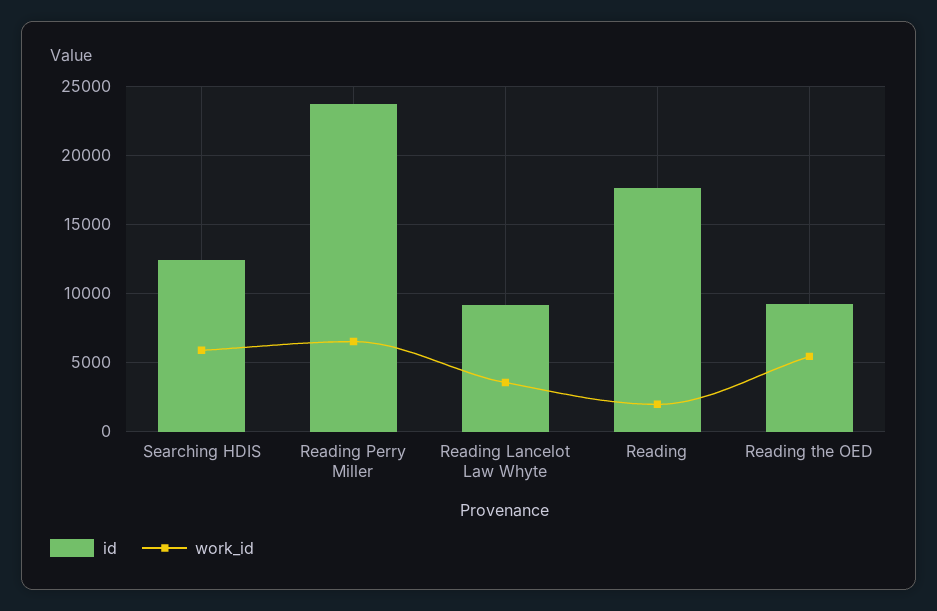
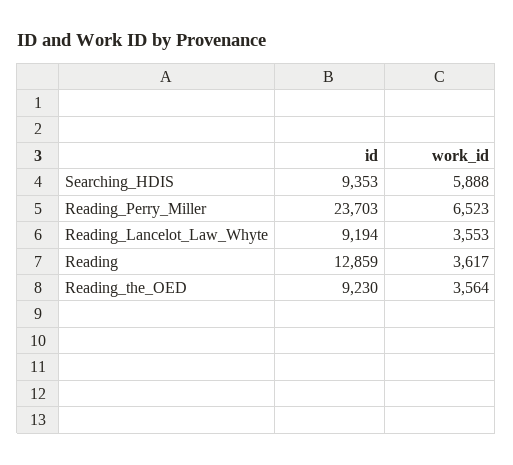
  {
    "id": {
-     "Searching HDIS": 12500,
+     "Searching HDIS": 9353,
      "Reading Perry Miller": 23703,
      "Reading Lancelot Law Whyte": 9194,
-     "Reading": 17500,
+     "Reading": 12859,
      "Reading the OED": 9230
    },
    "work_id": {
      "Searching HDIS": 5888,
      "Reading Perry Miller": 6523,
      "Reading Lancelot Law Whyte": 3553,
-     "Reading": 2000,
+     "Reading": 3617,
-     "Reading the OED": 5500
+     "Reading the OED": 3564
    }
  }

